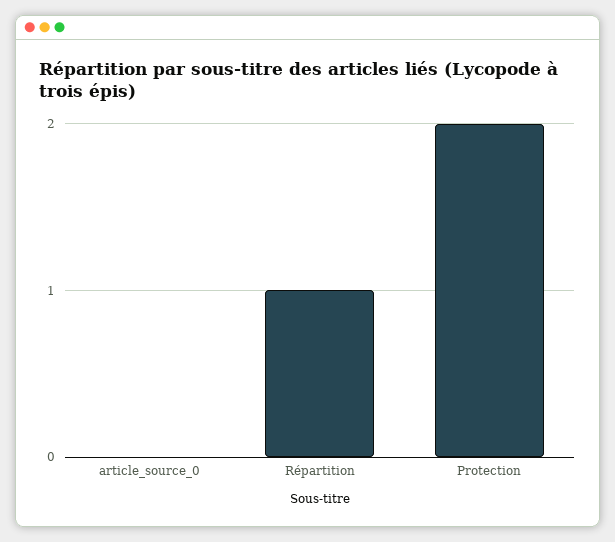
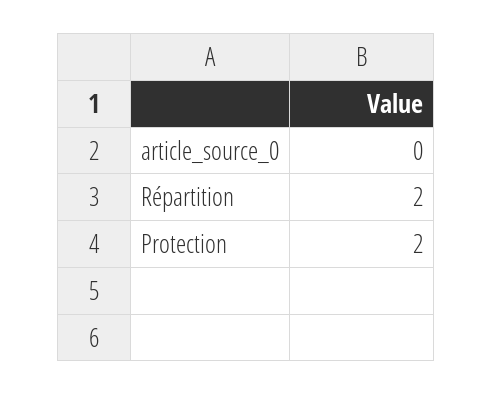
  {
    "article_source_0": 0,
-   "Répartition": 1,
+   "Répartition": 2,
    "Protection": 2
  }

